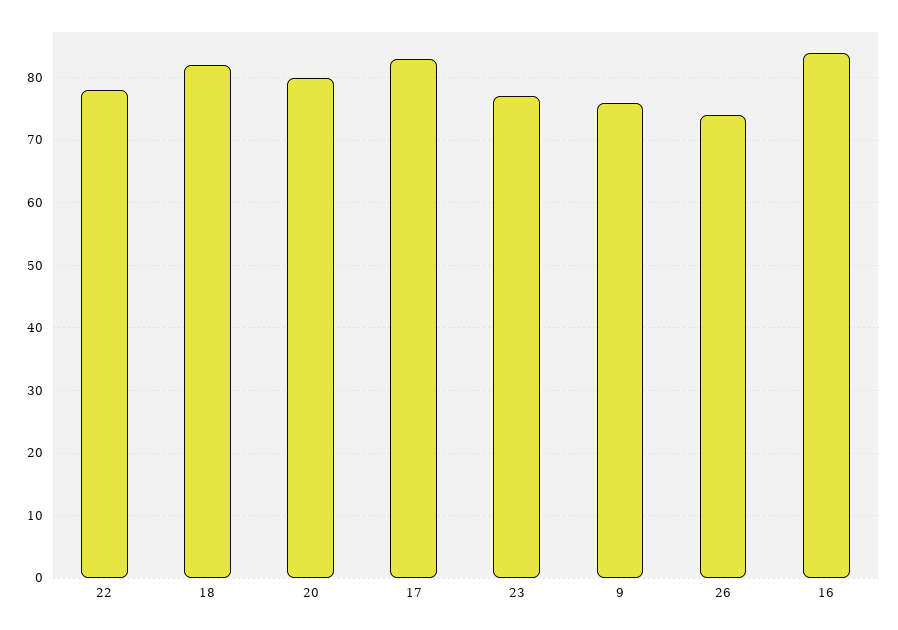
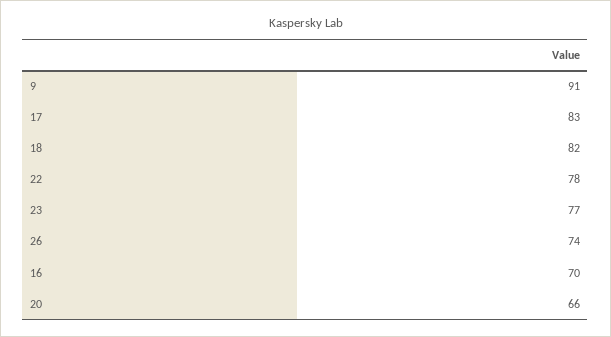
  {
    "22": 78,
    "18": 82,
-   "20": 80,
+   "20": 66,
    "17": 83,
    "23": 77,
-   "9": 76,
+   "9": 91,
    "26": 74,
-   "16": 84
+   "16": 70
  }

